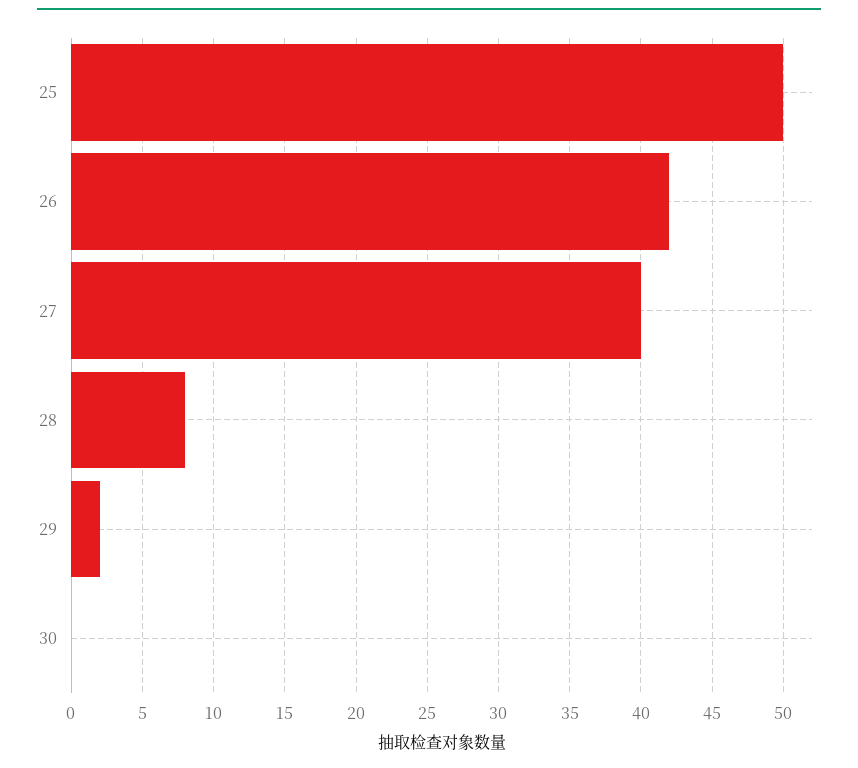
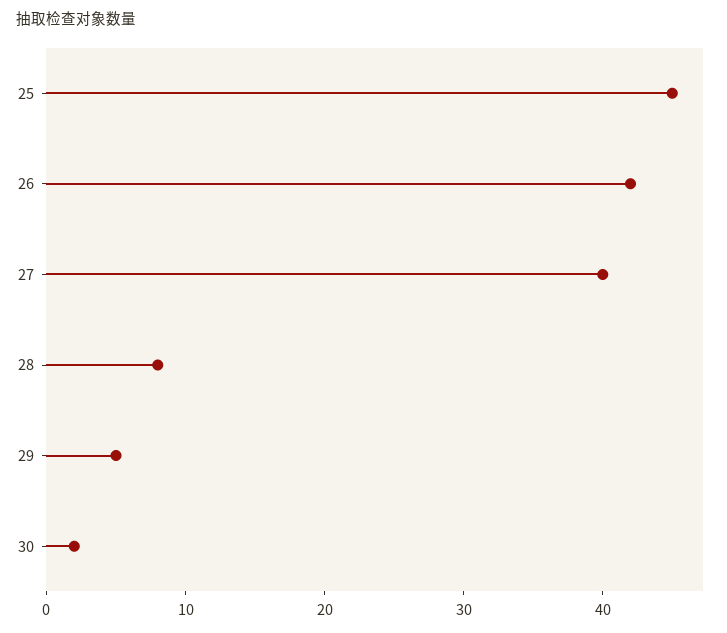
  {
-   "25": 50,
+   "25": 45,
    "26": 42,
    "27": 40,
    "28": 8,
-   "29": 2,
+   "29": 5,
-   "30": 0
+   "30": 2
  }

